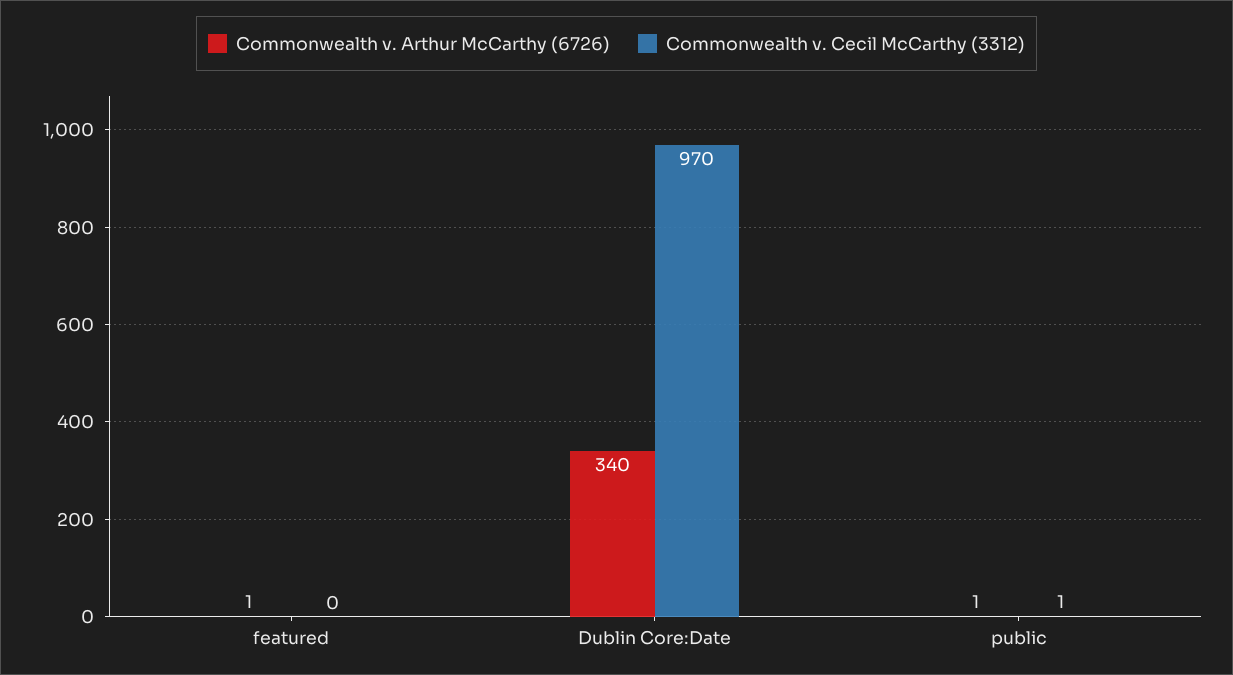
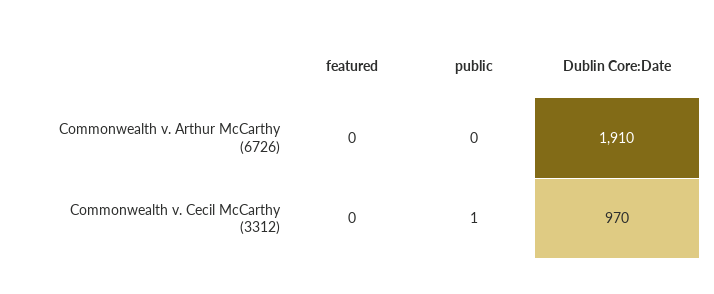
  {
    "Commonwealth v. Arthur McCarthy (6726)": {
-     "featured": 1,
+     "featured": 0,
-     "Dublin Core:Date": 340,
+     "Dublin Core:Date": 1910,
-     "public": 1
+     "public": 0
    },
    "Commonwealth v. Cecil McCarthy (3312)": {
      "featured": 0,
      "Dublin Core:Date": 970,
      "public": 1
    }
  }

